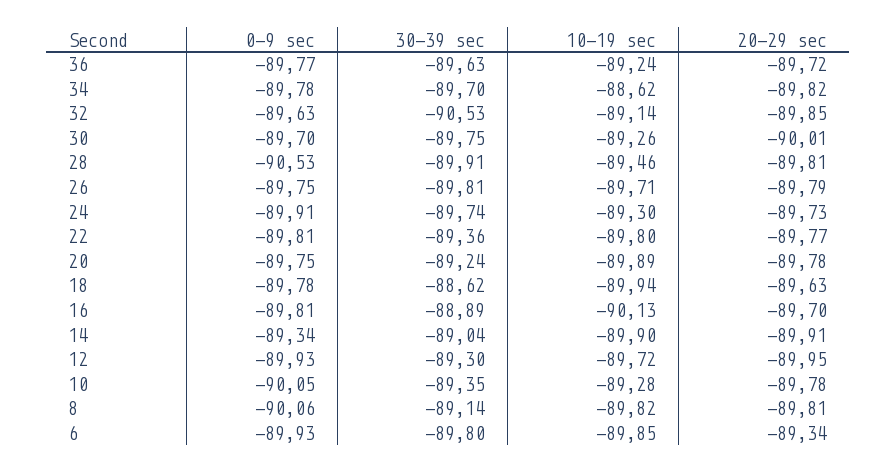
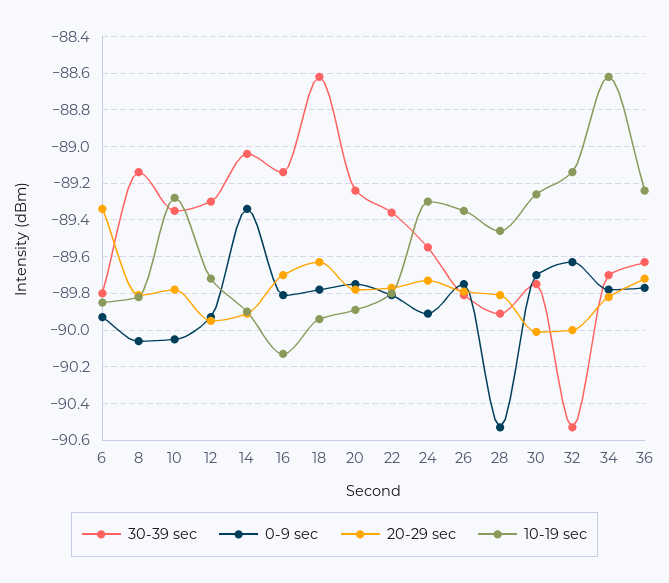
  {
    "0-9 sec": {
      "36": -89.77,
      "34": -89.78,
      "32": -89.63,
      "30": -89.7,
      "28": -90.53,
      "26": -89.75,
      "24": -89.91,
      "22": -89.81,
      "20": -89.75,
      "18": -89.78,
      "16": -89.81,
      "14": -89.34,
      "12": -89.93,
      "10": -90.05,
      "8": -90.06,
      "6": -89.93
    },
    "30-39 sec": {
      "36": -89.63,
      "34": -89.7,
      "32": -90.53,
      "30": -89.75,
      "28": -89.91,
      "26": -89.81,
-     "24": -89.74,
+     "24": -89.55,
      "22": -89.36,
      "20": -89.24,
      "18": -88.62,
-     "16": -88.89,
+     "16": -89.15,
      "14": -89.04,
      "12": -89.3,
      "10": -89.35,
      "8": -89.14,
      "6": -89.8
    },
    "10-19 sec": {
      "36": -89.24,
      "34": -88.62,
      "32": -89.14,
      "30": -89.26,
      "28": -89.46,
-     "26": -89.71,
+     "26": -89.35,
      "24": -89.3,
      "22": -89.8,
      "20": -89.89,
      "18": -89.94,
      "16": -90.13,
      "14": -89.9,
      "12": -89.72,
      "10": -89.28,
      "8": -89.82,
      "6": -89.85
    },
    "20-29 sec": {
      "36": -89.72,
      "34": -89.82,
-     "32": -89.85,
+     "32": -90,
      "30": -90.01,
      "28": -89.81,
      "26": -89.79,
      "24": -89.73,
      "22": -89.77,
      "20": -89.78,
      "18": -89.63,
      "16": -89.7,
      "14": -89.91,
      "12": -89.95,
      "10": -89.78,
      "8": -89.81,
      "6": -89.34
    }
  }

